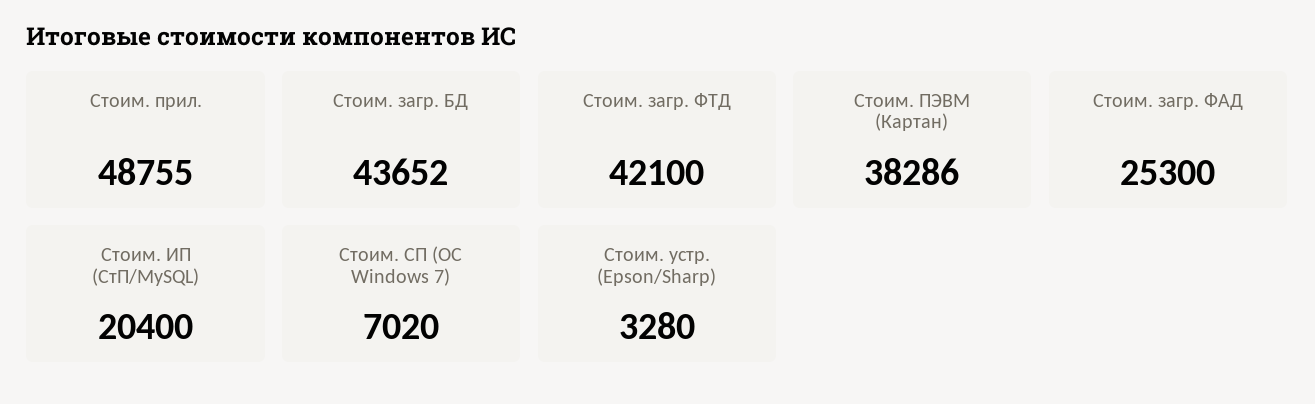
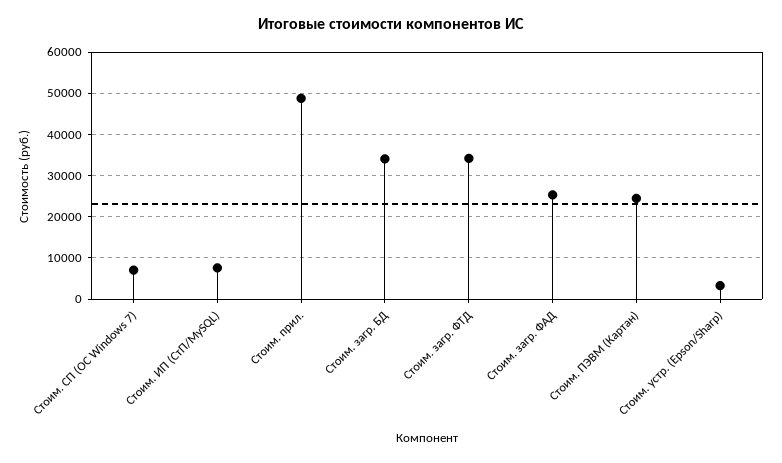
  {
    "Стоим. прил.": 48755,
-   "Стоим. загр. БД": 43652,
+   "Стоим. загр. БД": 34000,
-   "Стоим. загр. ФТД": 42100,
+   "Стоим. загр. ФТД": 34000,
-   "Стоим. ПЭВМ (Картан)": 38286,
+   "Стоим. ПЭВМ (Картан)": 24000,
    "Стоим. загр. ФАД": 25300,
-   "Стоим. ИП (СтП/MySQL)": 20400,
+   "Стоим. ИП (СтП/MySQL)": 8000,
    "Стоим. СП (ОС Windows 7)": 7020,
    "Стоим. устр. (Epson/Sharp)": 3280
  }

